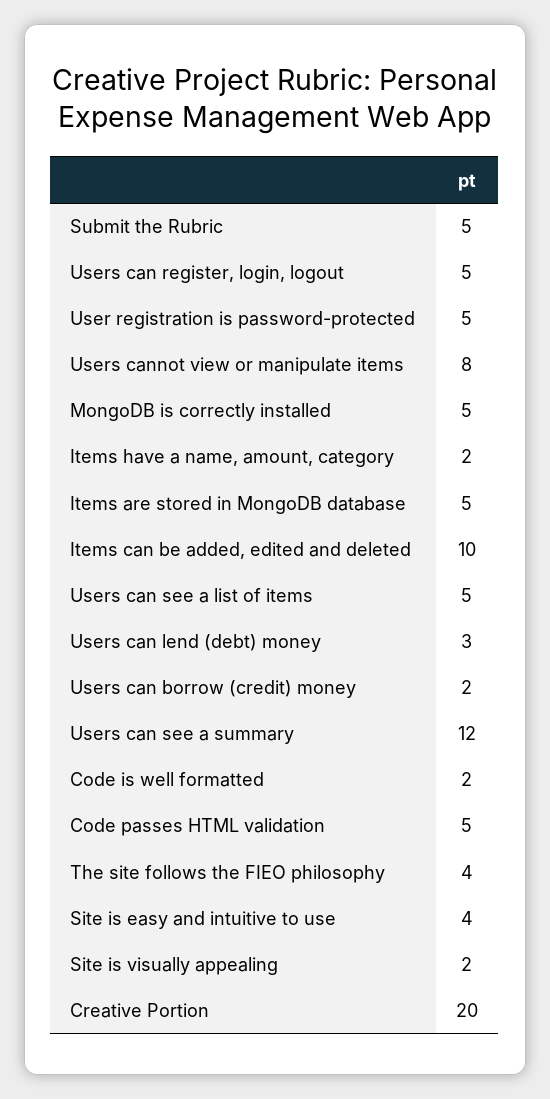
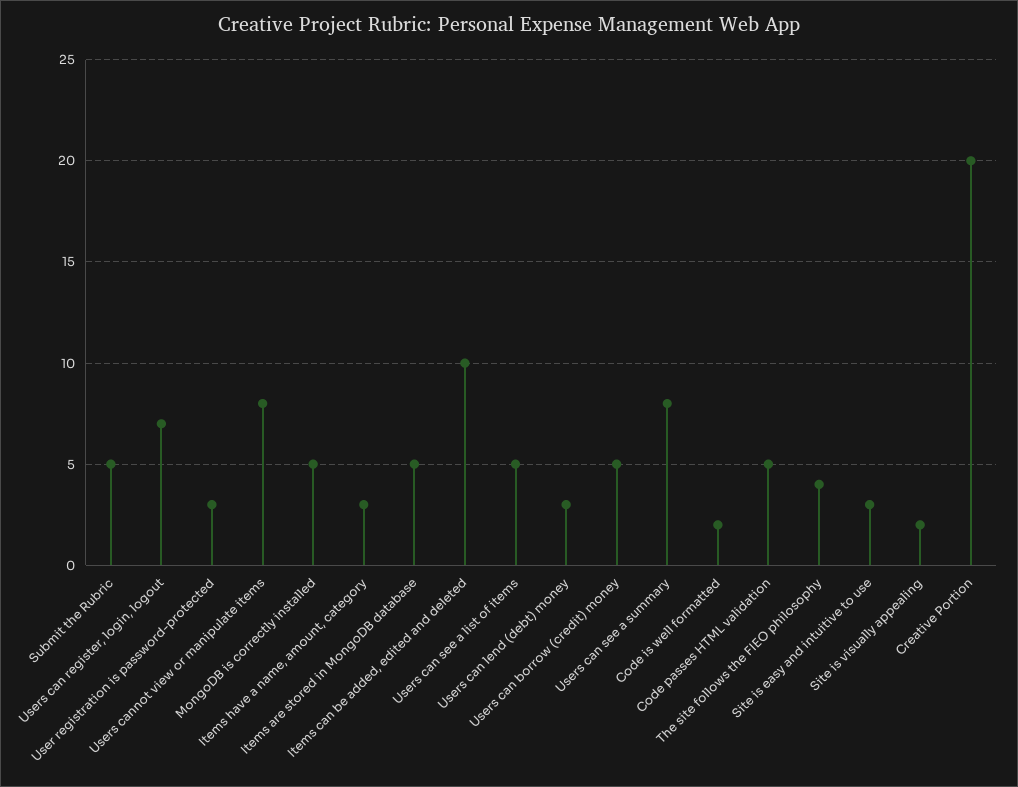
  {
    "Submit the Rubric": 5,
-   "Users can register, login, logout": 5,
+   "Users can register, login, logout": 7,
-   "User registration is password-protected": 5,
+   "User registration is password-protected": 3,
    "Users cannot view or manipulate items": 8,
    "MongoDB is correctly installed": 5,
-   "Items have a name, amount, category": 2,
+   "Items have a name, amount, category": 3,
    "Items are stored in MongoDB database": 5,
    "Items can be added, edited and deleted": 10,
    "Users can see a list of items": 5,
    "Users can lend (debt) money": 3,
-   "Users can borrow (credit) money": 2,
+   "Users can borrow (credit) money": 5,
-   "Users can see a summary": 12,
+   "Users can see a summary": 8,
    "Code is well formatted": 2,
    "Code passes HTML validation": 5,
    "The site follows the FIEO philosophy": 4,
-   "Site is easy and intuitive to use": 4,
+   "Site is easy and intuitive to use": 3,
    "Site is visually appealing": 2,
    "Creative Portion": 20
  }

